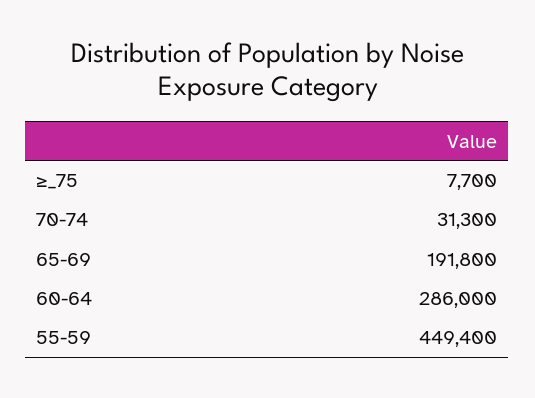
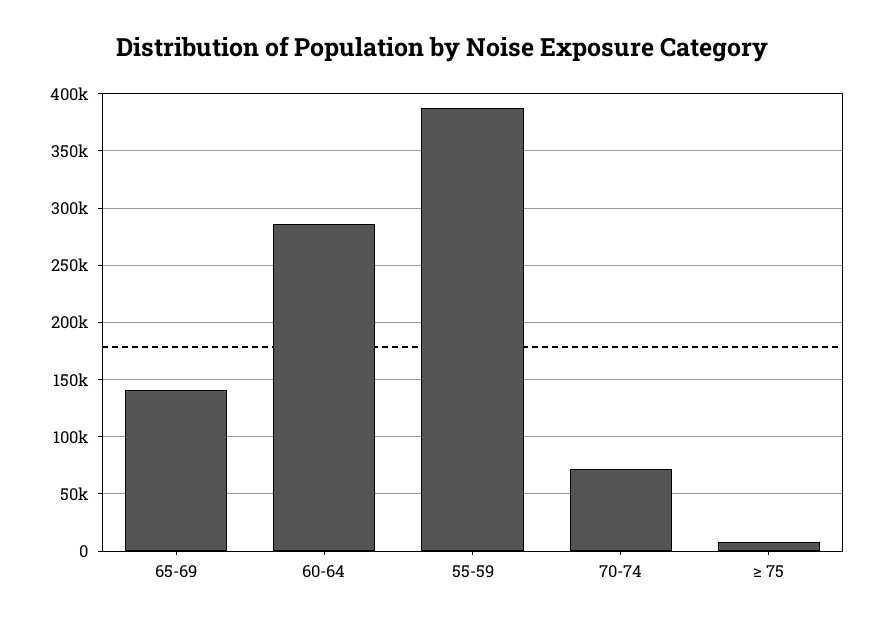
  {
    "≥_75": 7700,
-   "70-74": 31300,
+   "70-74": 70000,
-   "65-69": 191800,
+   "65-69": 140000,
    "60-64": 286000,
-   "55-59": 449400
+   "55-59": 390000
  }

